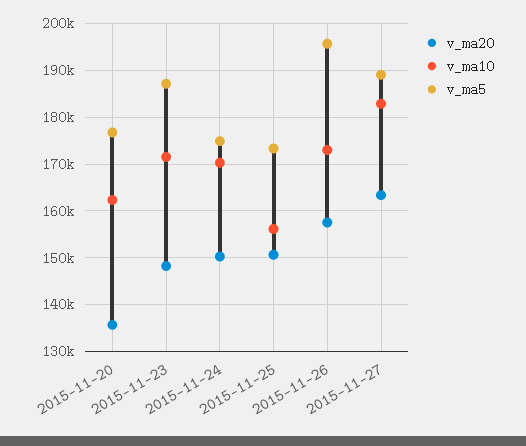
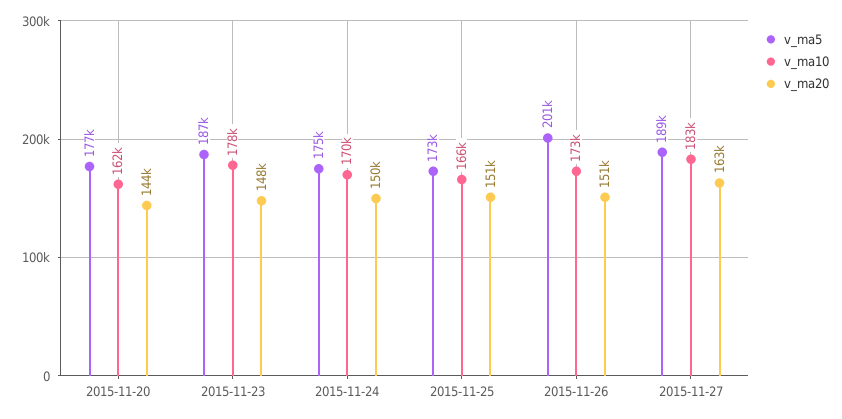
  {
    "v_ma20": {
-     "2015-11-20": 136000,
+     "2015-11-20": 144000,
      "2015-11-23": 148000,
      "2015-11-24": 150000,
      "2015-11-25": 151000,
-     "2015-11-26": 158000,
+     "2015-11-26": 151000,
      "2015-11-27": 163000
    },
    "v_ma10": {
      "2015-11-20": 162000,
-     "2015-11-23": 172000,
+     "2015-11-23": 178000,
      "2015-11-24": 170000,
-     "2015-11-25": 156000,
+     "2015-11-25": 166000,
      "2015-11-26": 173000,
      "2015-11-27": 183000
    },
    "v_ma5": {
      "2015-11-20": 177000,
      "2015-11-23": 187000,
      "2015-11-24": 175000,
      "2015-11-25": 173000,
-     "2015-11-26": 196000,
+     "2015-11-26": 201000,
      "2015-11-27": 189000
    }
  }

